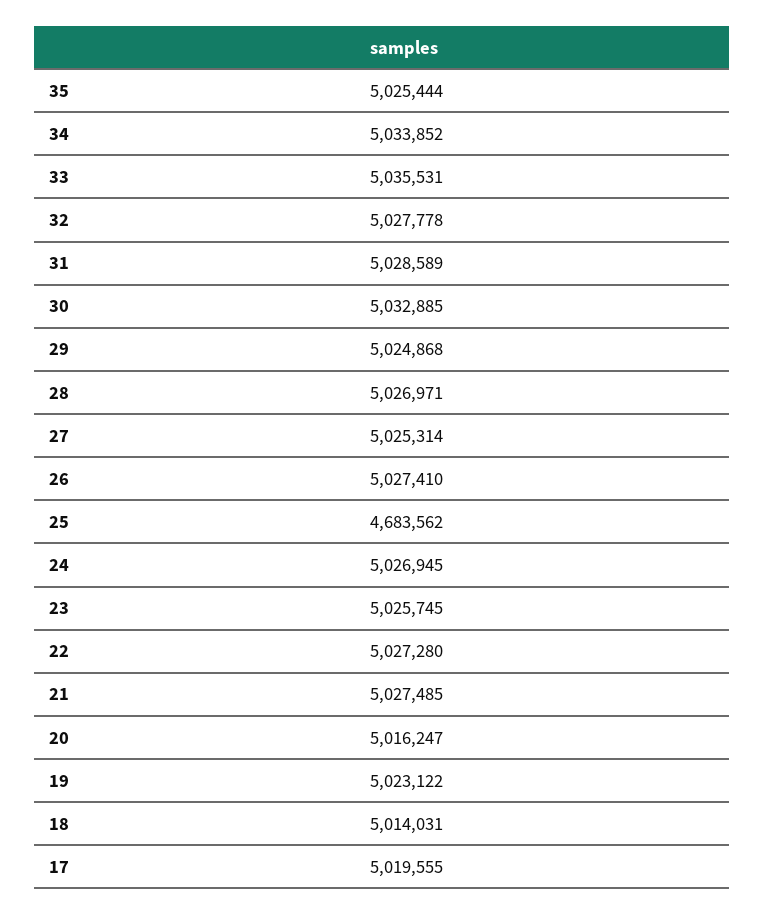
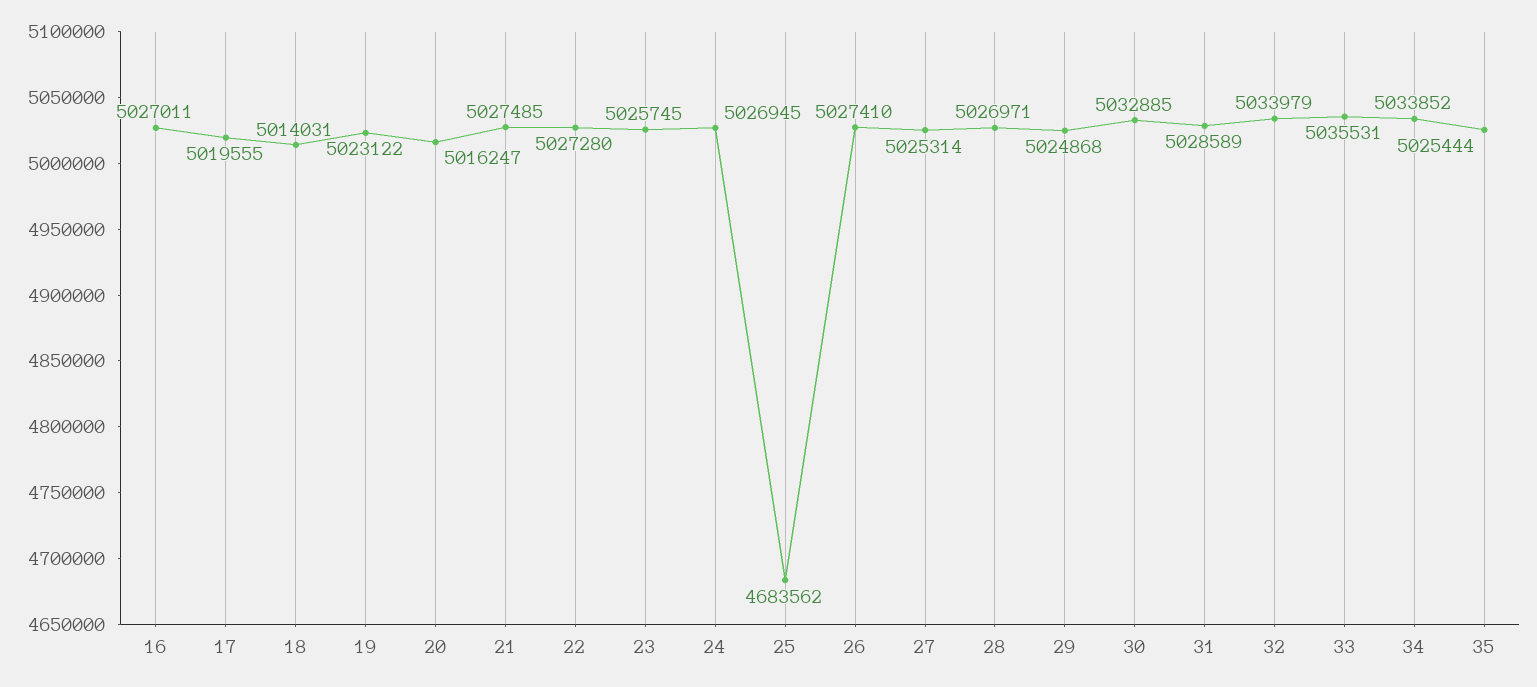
  {
    "35": 5025444,
    "34": 5033852,
    "33": 5035531,
-   "32": 5027778,
+   "32": 5033979,
    "31": 5028589,
    "30": 5032885,
    "29": 5024868,
    "28": 5026971,
    "27": 5025314,
    "26": 5027410,
    "25": 4683562,
    "24": 5026945,
    "23": 5025745,
    "22": 5027280,
    "21": 5027485,
    "20": 5016247,
    "19": 5023122,
    "18": 5014031,
-   "17": 5019555
+   "17": 5019555,
+   "16": 5027011
  }

